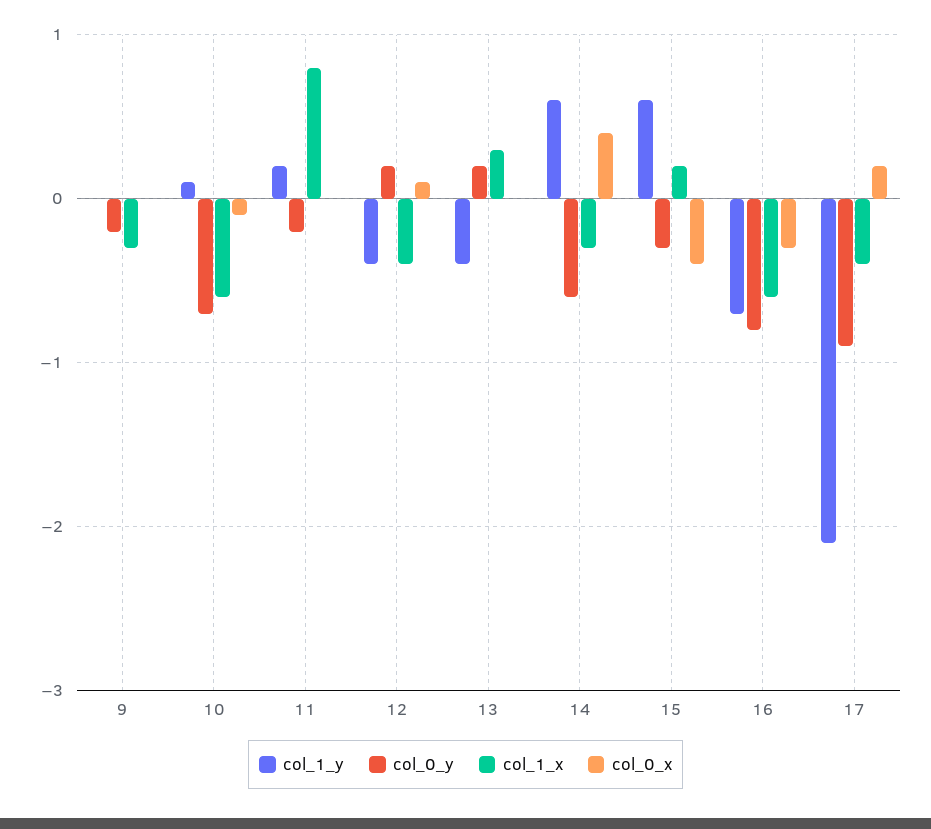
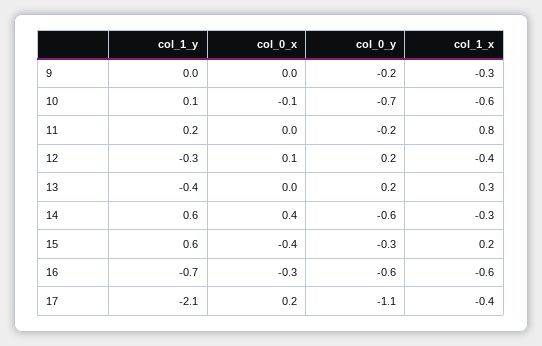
  {
    "col_1_y": {
      "9": 0,
      "10": 0.1,
      "11": 0.2,
-     "12": -0.4,
+     "12": -0.3,
      "13": -0.4,
      "14": 0.6,
      "15": 0.6,
      "16": -0.7,
      "17": -2.1
    },
    "col_0_y": {
      "9": -0.2,
      "10": -0.7,
      "11": -0.2,
      "12": 0.2,
      "13": 0.2,
      "14": -0.6,
      "15": -0.3,
-     "16": -0.8,
+     "16": -0.6,
-     "17": -0.9
+     "17": -1.1
    },
    "col_1_x": {
      "9": -0.3,
      "10": -0.6,
      "11": 0.8,
      "12": -0.4,
      "13": 0.3,
      "14": -0.3,
      "15": 0.2,
      "16": -0.6,
      "17": -0.4
    },
    "col_0_x": {
      "9": 0,
      "10": -0.1,
      "11": 0,
      "12": 0.1,
      "13": 0,
      "14": 0.4,
      "15": -0.4,
      "16": -0.3,
      "17": 0.2
    }
  }

